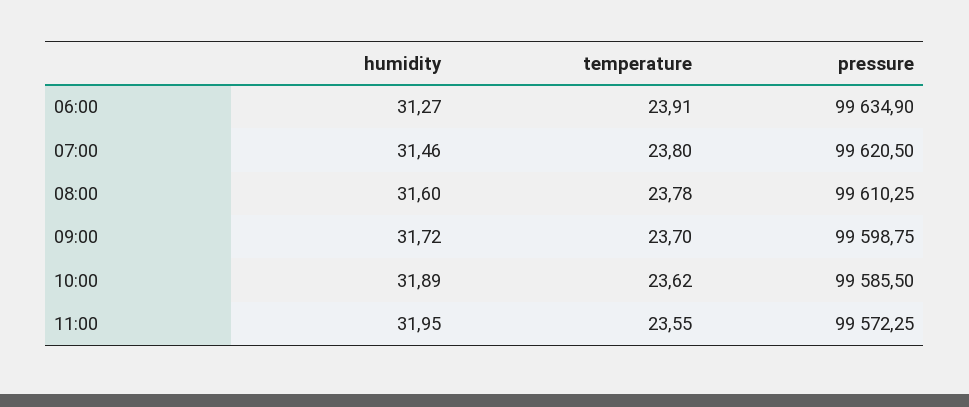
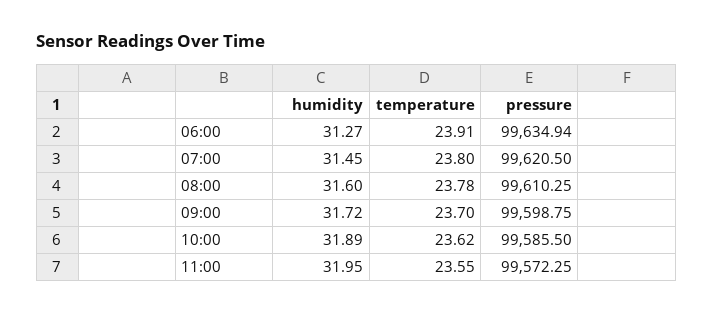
  {
    "humidity": {
      "06:00": 31.27,
-     "07:00": 31.46,
+     "07:00": 31.45,
      "08:00": 31.6,
      "09:00": 31.72,
      "10:00": 31.89,
      "11:00": 31.95
    },
    "temperature": {
      "06:00": 23.91,
      "07:00": 23.8,
      "08:00": 23.78,
      "09:00": 23.7,
      "10:00": 23.62,
      "11:00": 23.55
    },
    "pressure": {
-     "06:00": 99634.9,
+     "06:00": 99634.94,
      "07:00": 99620.5,
      "08:00": 99610.25,
      "09:00": 99598.75,
      "10:00": 99585.5,
      "11:00": 99572.25
    }
  }

